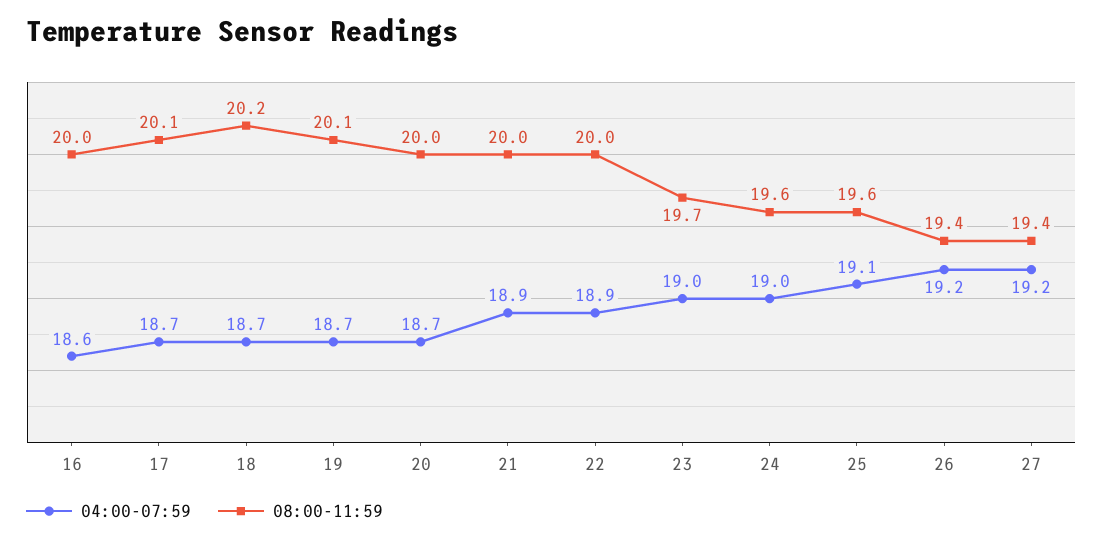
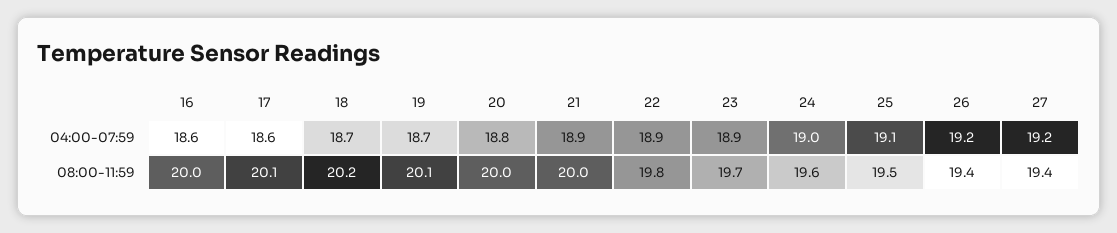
  {
    "04:00-07:59": {
      "16": 18.6,
-     "17": 18.7,
+     "17": 18.6,
      "18": 18.7,
      "19": 18.7,
-     "20": 18.7,
+     "20": 18.8,
      "21": 18.9,
      "22": 18.9,
-     "23": 19,
+     "23": 18.9,
      "24": 19,
      "25": 19.1,
      "26": 19.2,
      "27": 19.2
    },
    "08:00-11:59": {
      "16": 20,
      "17": 20.1,
      "18": 20.2,
      "19": 20.1,
      "20": 20,
      "21": 20,
-     "22": 20,
+     "22": 19.8,
      "23": 19.7,
      "24": 19.6,
-     "25": 19.6,
+     "25": 19.5,
      "26": 19.4,
      "27": 19.4
    }
  }

